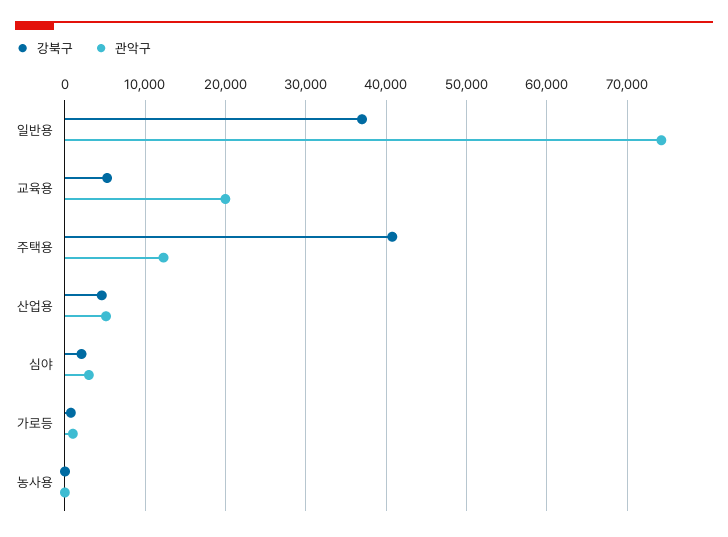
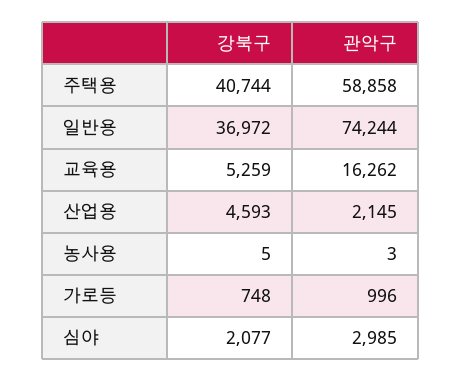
  {
    "강북구": {
      "일반용": 36972,
      "교육용": 5259,
      "주택용": 40744,
      "산업용": 4593,
      "심야": 2077,
      "가로등": 748,
      "농사용": 5
    },
    "관악구": {
      "일반용": 74244,
-     "교육용": 20000,
+     "교육용": 16262,
-     "주택용": 12000,
+     "주택용": 58858,
-     "산업용": 5000,
+     "산업용": 2145,
      "심야": 2985,
      "가로등": 996,
      "농사용": 3
    }
  }

